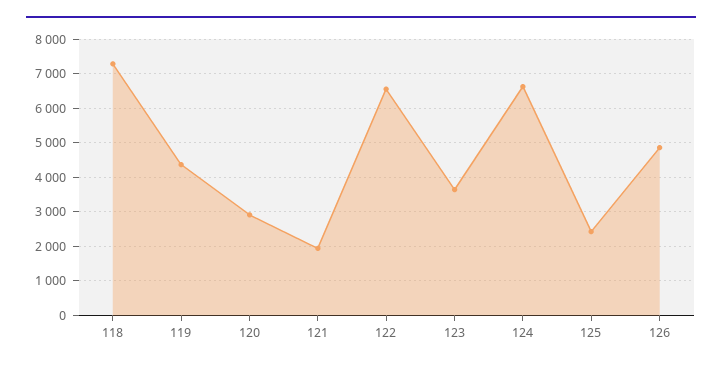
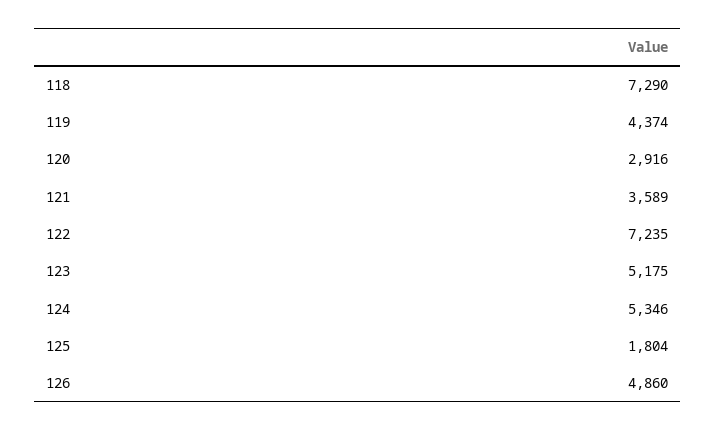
  {
    "118": 7290,
    "119": 4374,
    "120": 2916,
-   "121": 2000,
+   "121": 3589,
-   "122": 6600,
+   "122": 7235,
-   "123": 3600,
+   "123": 5175,
-   "124": 6600,
+   "124": 5346,
-   "125": 2400,
+   "125": 1804,
    "126": 4860
  }

